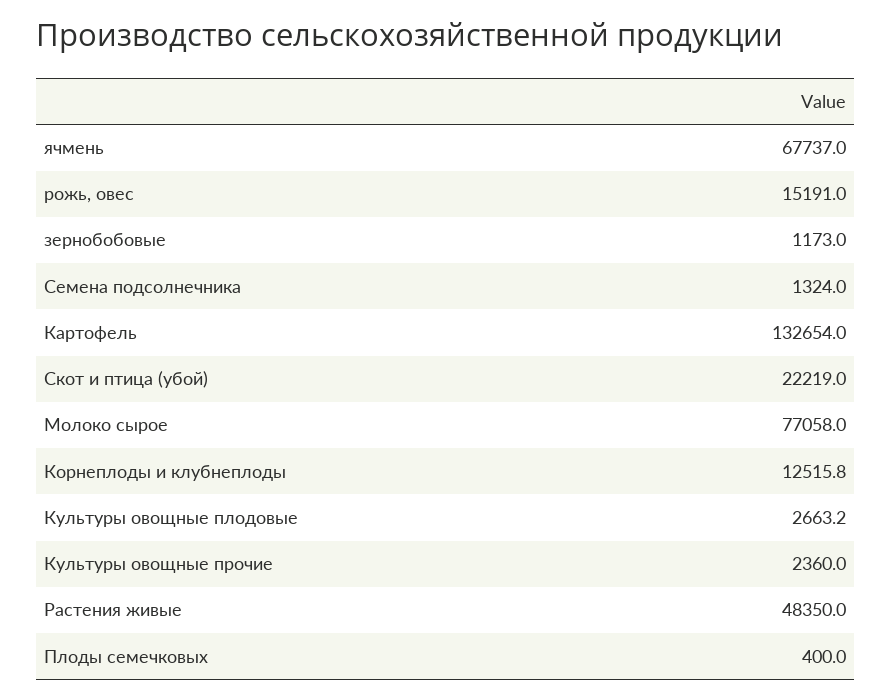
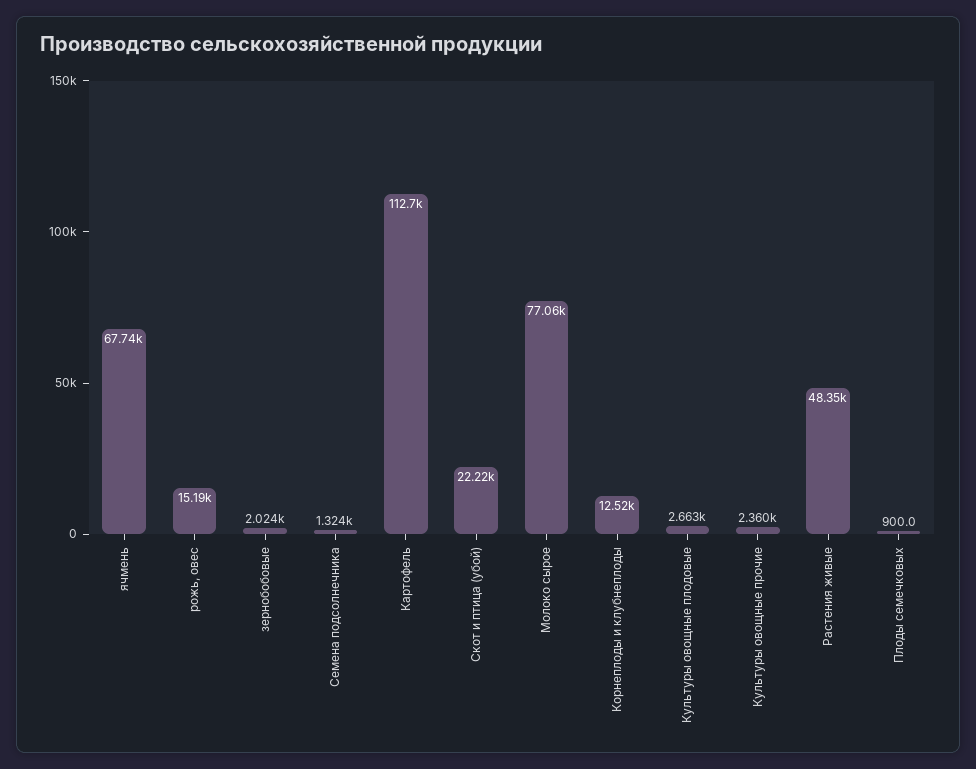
  {
    "ячмень": 67737,
    "рожь, овес": 15191,
-   "зернобобовые": 1173,
+   "зернобобовые": 2024,
    "Семена подсолнечника": 1324,
-   "Картофель": 132654,
+   "Картофель": 112700,
    "Скот и птица (убой)": 22219,
    "Молоко сырое": 77058,
    "Корнеплоды и клубнеплоды": 12515.8,
    "Культуры овощные плодовые": 2663.2,
    "Культуры овощные прочие": 2360,
    "Растения живые": 48350,
-   "Плоды семечковых": 400
+   "Плоды семечковых": 900
  }

